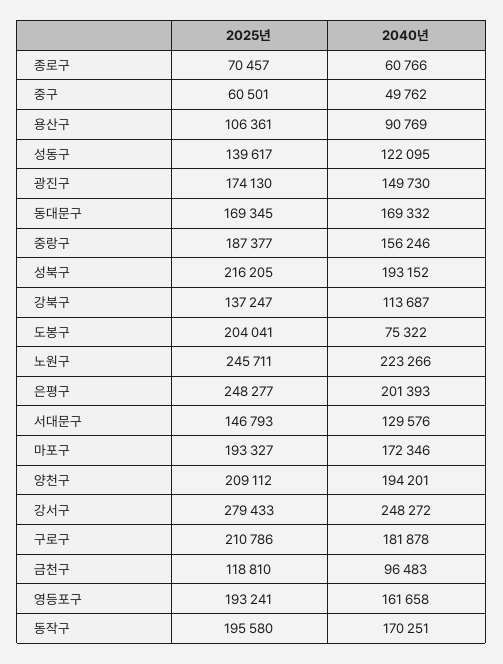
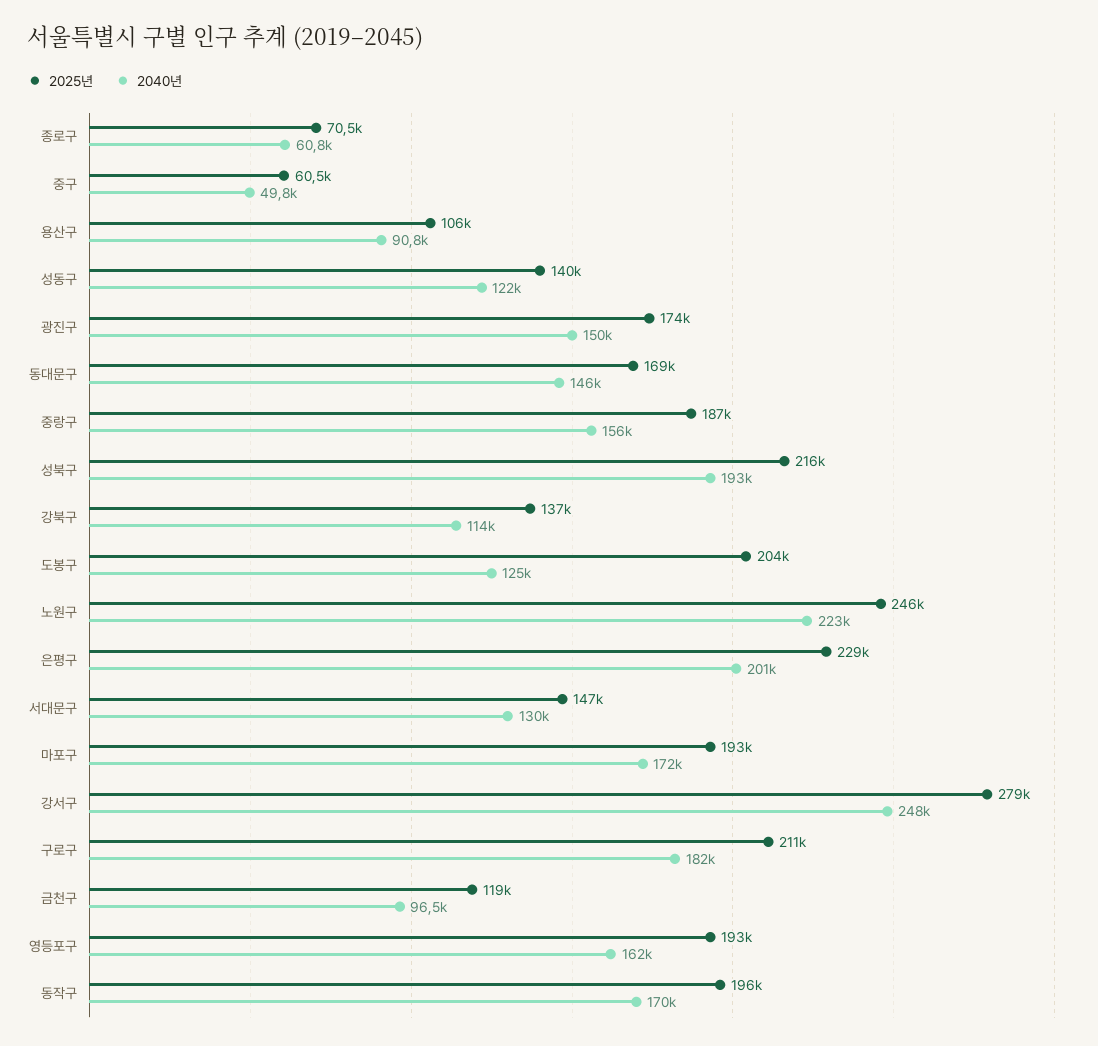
  {
    "2025년": {
      "종로구": 70457,
      "중구": 60501,
      "용산구": 106361,
      "성동구": 139617,
      "광진구": 174130,
      "동대문구": 169345,
      "중랑구": 187377,
      "성북구": 216205,
      "강북구": 137247,
      "도봉구": 204041,
      "노원구": 245711,
-     "은평구": 248277,
+     "은평구": 229000,
      "서대문구": 146793,
      "마포구": 193327,
-     "양천구": 209112,
      "강서구": 279433,
      "구로구": 210786,
      "금천구": 118810,
      "영등포구": 193241,
      "동작구": 195580
    },
    "2040년": {
      "종로구": 60766,
      "중구": 49762,
      "용산구": 90769,
      "성동구": 122095,
      "광진구": 149730,
-     "동대문구": 169332,
+     "동대문구": 146000,
      "중랑구": 156246,
      "성북구": 193152,
      "강북구": 113687,
-     "도봉구": 75322,
+     "도봉구": 125000,
      "노원구": 223266,
      "은평구": 201393,
      "서대문구": 129576,
      "마포구": 172346,
-     "양천구": 194201,
      "강서구": 248272,
      "구로구": 181878,
      "금천구": 96483,
      "영등포구": 161658,
      "동작구": 170251
    }
  }

